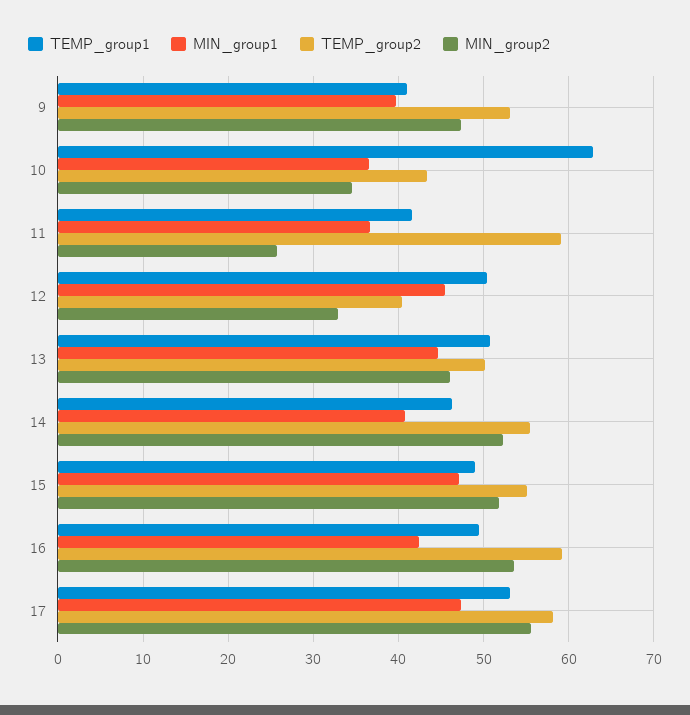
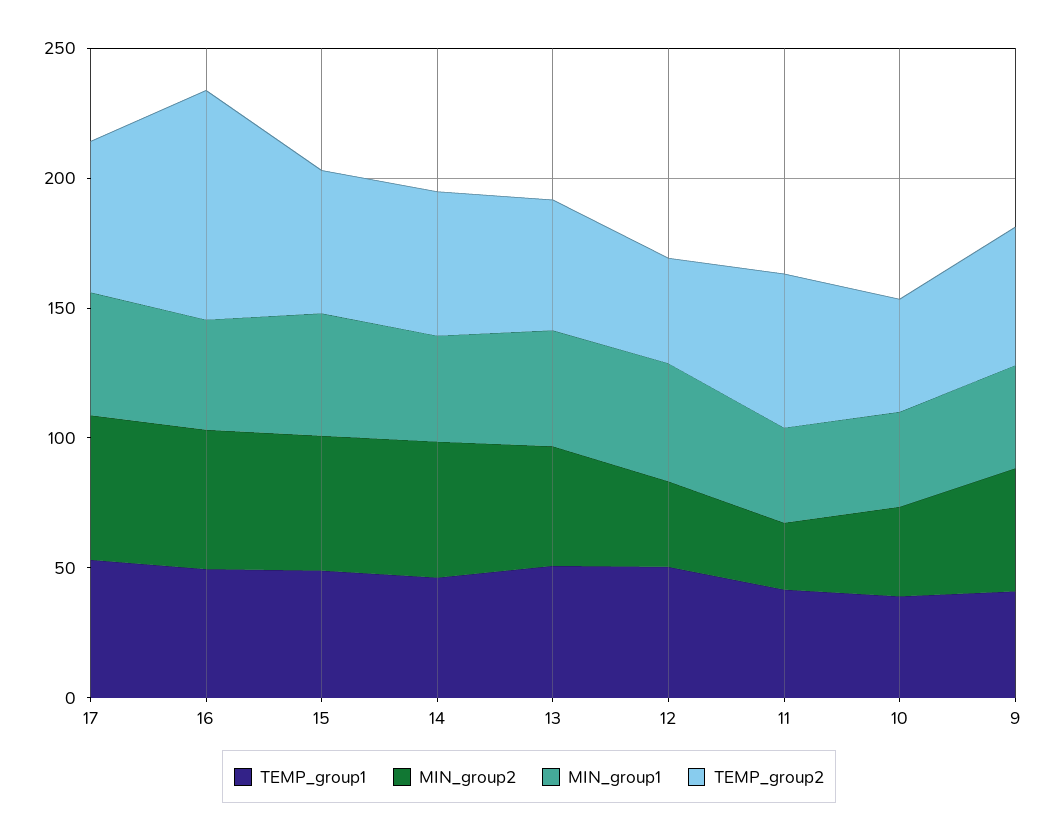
  {
    "TEMP_group1": {
      "9": 41,
-     "10": 63,
+     "10": 40,
      "11": 42,
      "12": 50,
      "13": 51,
      "14": 46,
      "15": 49,
      "16": 50,
      "17": 53
    },
    "MIN_group1": {
      "9": 40,
      "10": 37,
      "11": 37,
      "12": 46,
      "13": 45,
      "14": 41,
      "15": 47,
      "16": 42,
      "17": 47
    },
    "TEMP_group2": {
      "9": 53,
      "10": 43,
      "11": 59,
      "12": 40,
      "13": 50,
      "14": 55,
      "15": 55,
-     "16": 59,
+     "16": 90,
      "17": 58
    },
    "MIN_group2": {
      "9": 47,
      "10": 35,
      "11": 26,
      "12": 33,
      "13": 46,
      "14": 52,
      "15": 52,
      "16": 54,
      "17": 56
    }
  }

